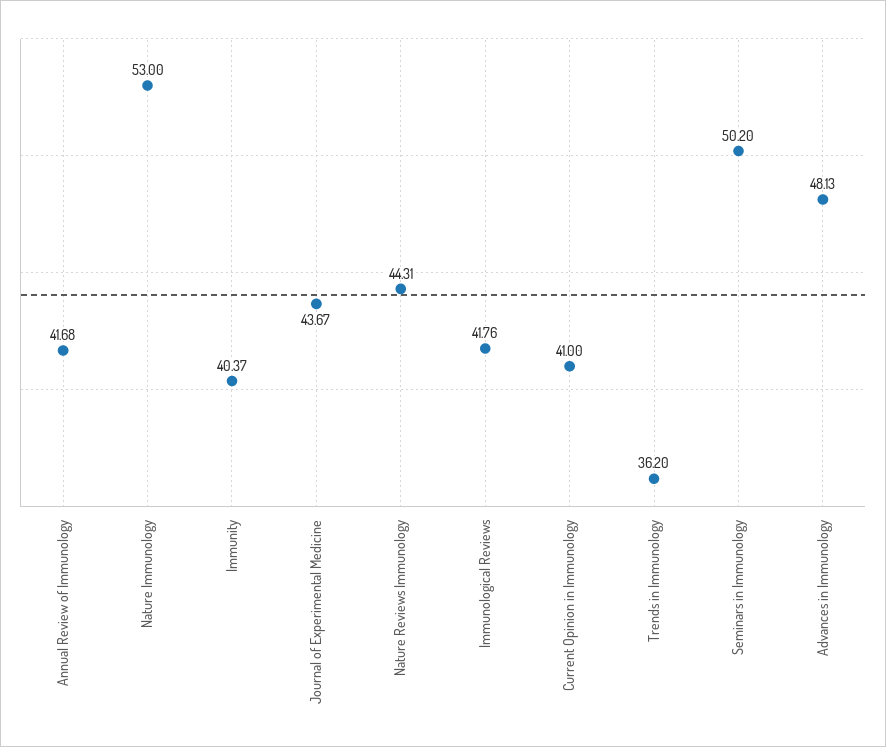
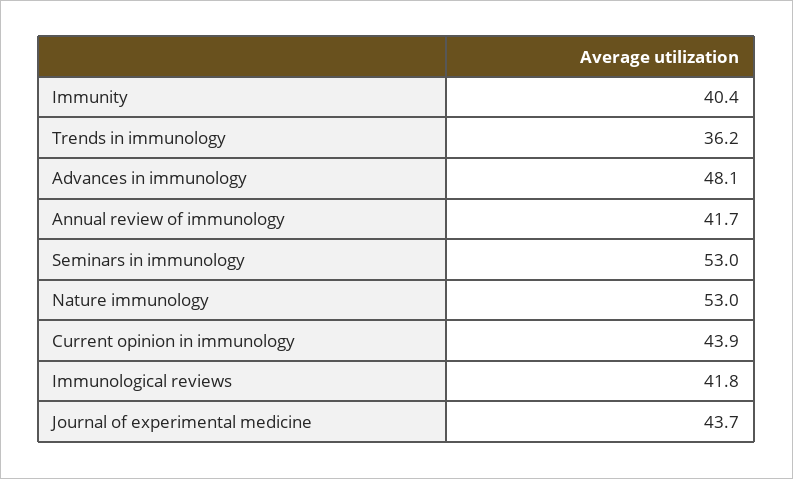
  {
    "Annual Review of Immunology": 41.68,
    "Nature Immunology": 53,
    "Immunity": 40.37,
    "Journal of Experimental Medicine": 43.67,
-   "Nature Reviews Immunology": 44.31,
    "Immunological Reviews": 41.76,
-   "Current Opinion in Immunology": 41,
+   "Current Opinion in Immunology": 43.9,
    "Trends in Immunology": 36.2,
-   "Seminars in Immunology": 50.2,
+   "Seminars in Immunology": 53,
    "Advances in Immunology": 48.13
  }

